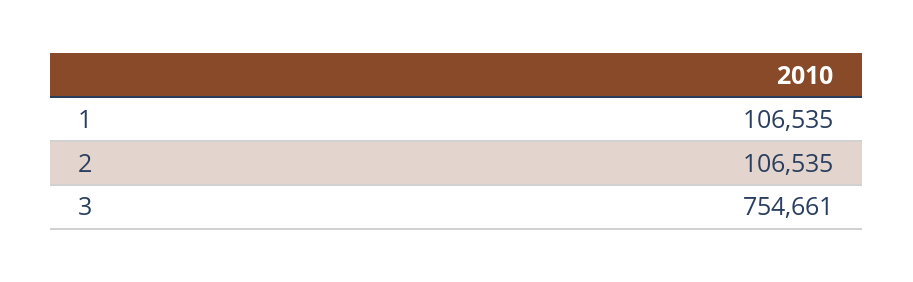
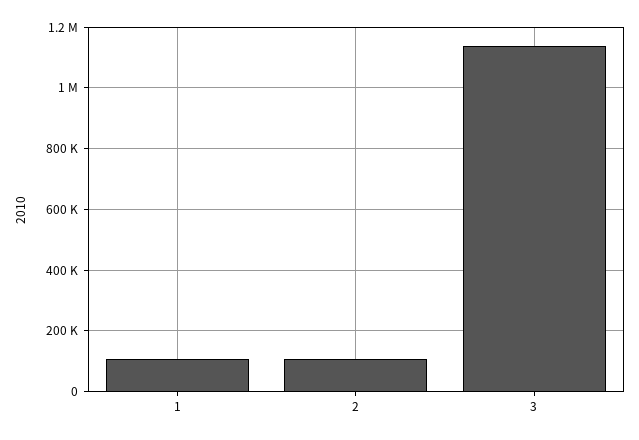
  {
    "1": 106535,
    "2": 106535,
-   "3": 754661
+   "3": 1140000
  }

